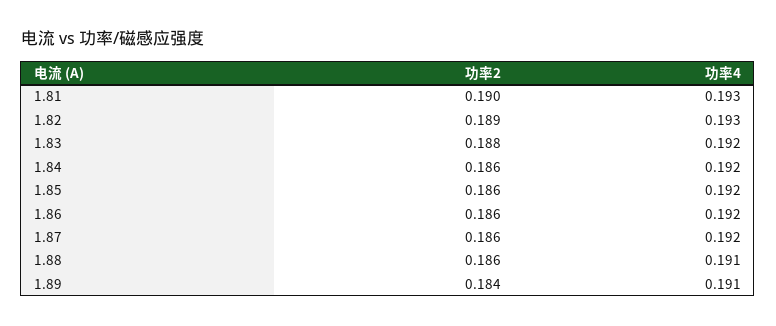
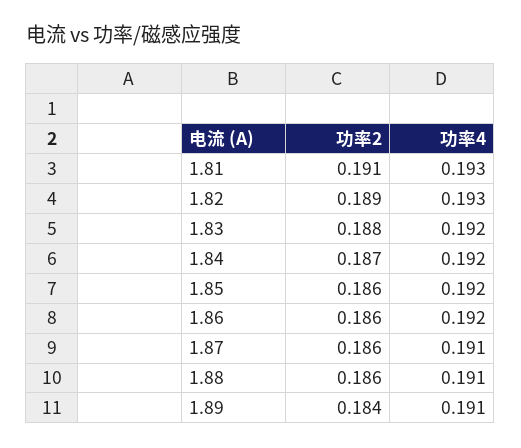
  {
    "功率2": {
-     "1.81": 0.19,
+     "1.81": 0.191,
      "1.82": 0.189,
      "1.83": 0.188,
-     "1.84": 0.186,
+     "1.84": 0.187,
      "1.85": 0.186,
      "1.86": 0.186,
      "1.87": 0.186,
      "1.88": 0.186,
      "1.89": 0.184
    },
    "功率4": {
      "1.81": 0.193,
      "1.82": 0.193,
      "1.83": 0.192,
      "1.84": 0.192,
      "1.85": 0.192,
      "1.86": 0.192,
-     "1.87": 0.192,
+     "1.87": 0.191,
      "1.88": 0.191,
      "1.89": 0.191
    }
  }

